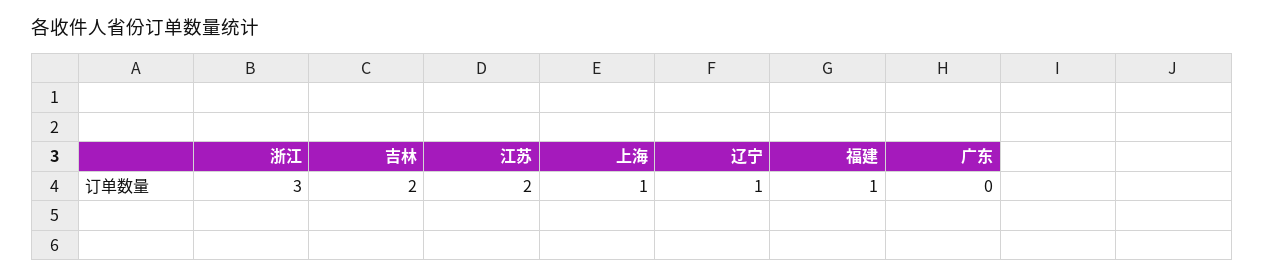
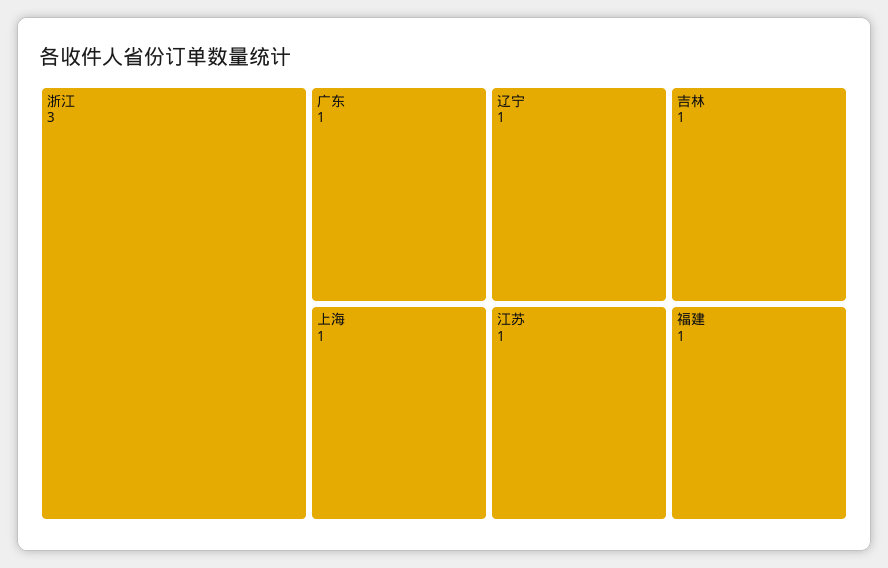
  {
    "浙江": 3,
-   "吉林": 2,
+   "吉林": 1,
-   "江苏": 2,
+   "江苏": 1,
    "上海": 1,
    "辽宁": 1,
    "福建": 1,
-   "广东": 0
+   "广东": 1
  }

